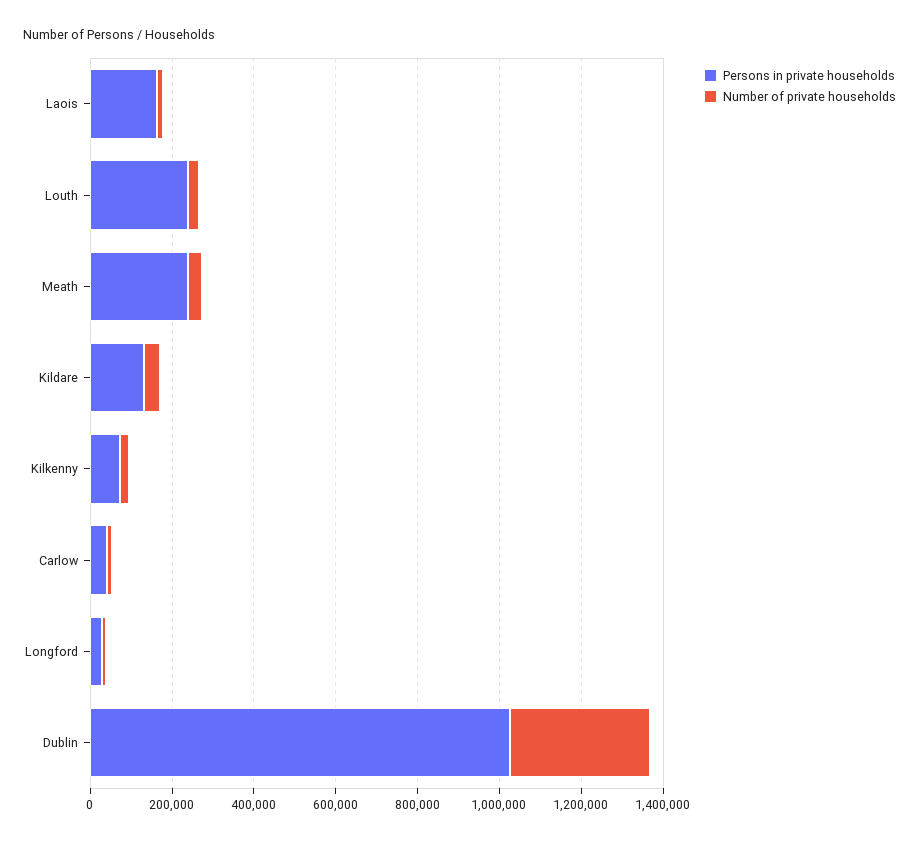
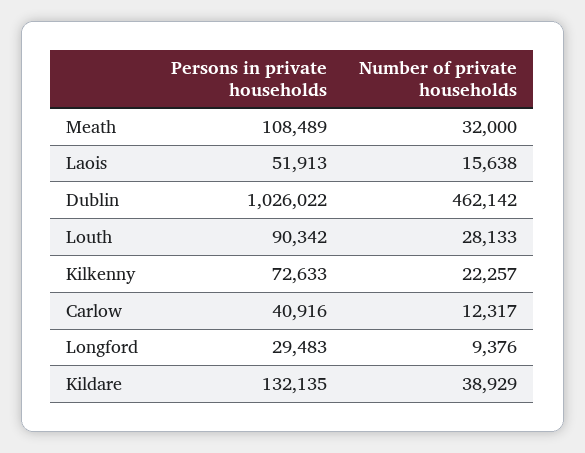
  {
    "Persons in private households": {
-     "Laois": 150000,
+     "Laois": 51913,
-     "Louth": 250000,
+     "Louth": 90342,
-     "Meath": 250000,
+     "Meath": 108489,
      "Kildare": 132135,
      "Kilkenny": 72633,
      "Carlow": 40916,
      "Longford": 29483,
      "Dublin": 1026022
    },
    "Number of private households": {
      "Laois": 15638,
      "Louth": 28133,
      "Meath": 32000,
      "Kildare": 38929,
      "Kilkenny": 22257,
      "Carlow": 12317,
      "Longford": 9376,
-     "Dublin": 350000
+     "Dublin": 462142
    }
  }

